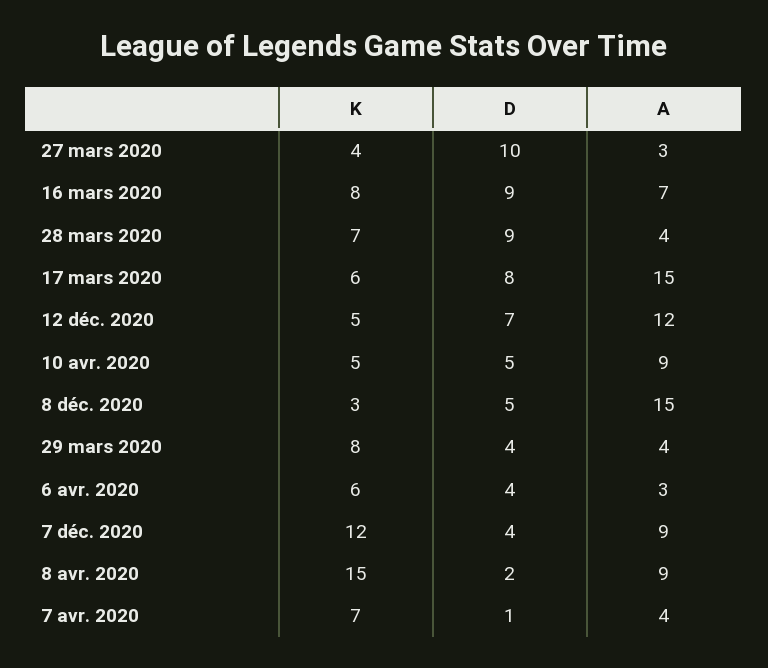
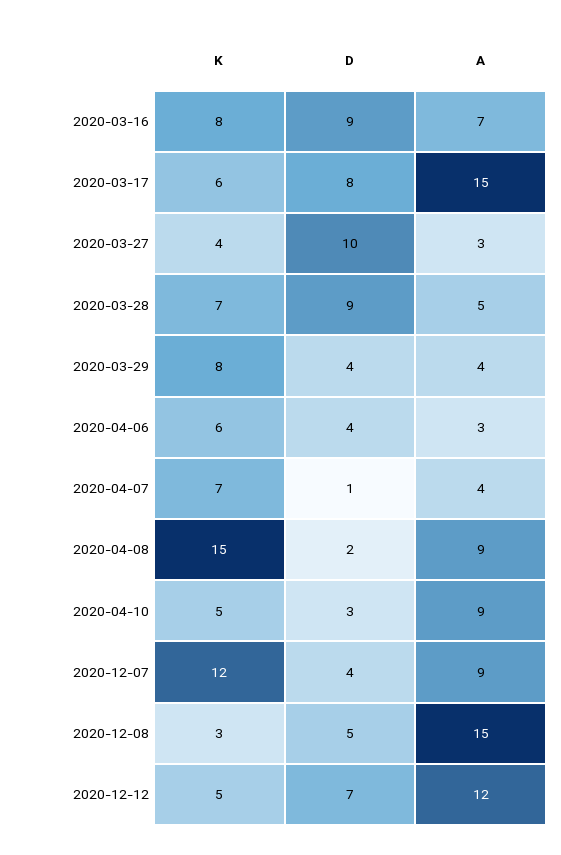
  {
    "K": {
      "27 mars 2020": 4,
      "16 mars 2020": 8,
      "28 mars 2020": 7,
      "17 mars 2020": 6,
      "12 déc. 2020": 5,
      "10 avr. 2020": 5,
      "8 déc. 2020": 3,
      "29 mars 2020": 8,
      "6 avr. 2020": 6,
      "7 déc. 2020": 12,
      "8 avr. 2020": 15,
      "7 avr. 2020": 7
    },
    "D": {
      "27 mars 2020": 10,
      "16 mars 2020": 9,
      "28 mars 2020": 9,
      "17 mars 2020": 8,
      "12 déc. 2020": 7,
-     "10 avr. 2020": 5,
+     "10 avr. 2020": 3,
      "8 déc. 2020": 5,
      "29 mars 2020": 4,
      "6 avr. 2020": 4,
      "7 déc. 2020": 4,
      "8 avr. 2020": 2,
      "7 avr. 2020": 1
    },
    "A": {
      "27 mars 2020": 3,
      "16 mars 2020": 7,
-     "28 mars 2020": 4,
+     "28 mars 2020": 5,
      "17 mars 2020": 15,
      "12 déc. 2020": 12,
      "10 avr. 2020": 9,
      "8 déc. 2020": 15,
      "29 mars 2020": 4,
      "6 avr. 2020": 3,
      "7 déc. 2020": 9,
      "8 avr. 2020": 9,
      "7 avr. 2020": 4
    }
  }

